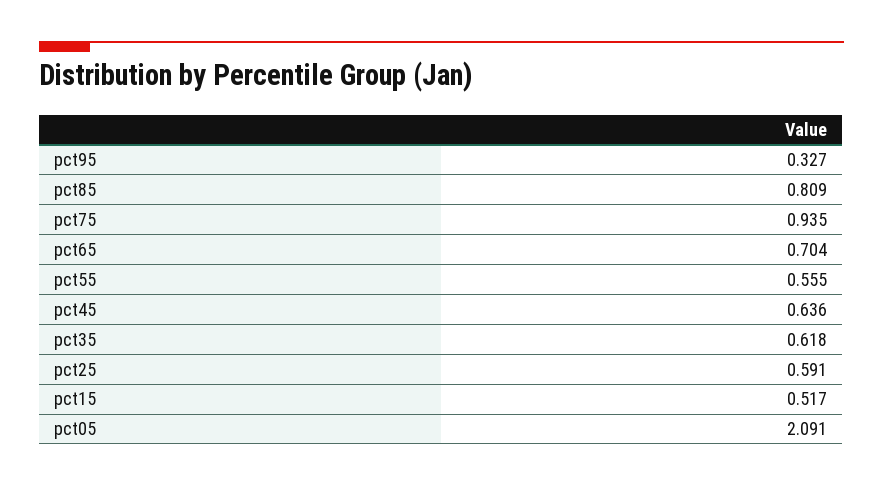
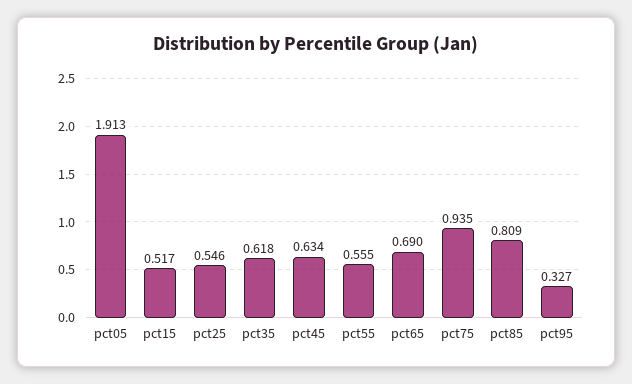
  {
    "pct95": 0.327,
    "pct85": 0.809,
    "pct75": 0.935,
-   "pct65": 0.704,
+   "pct65": 0.69,
    "pct55": 0.555,
-   "pct45": 0.636,
+   "pct45": 0.634,
    "pct35": 0.618,
-   "pct25": 0.591,
+   "pct25": 0.546,
    "pct15": 0.517,
-   "pct05": 2.091
+   "pct05": 1.913
  }

